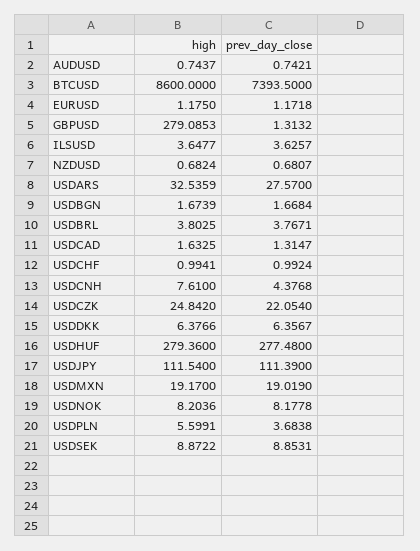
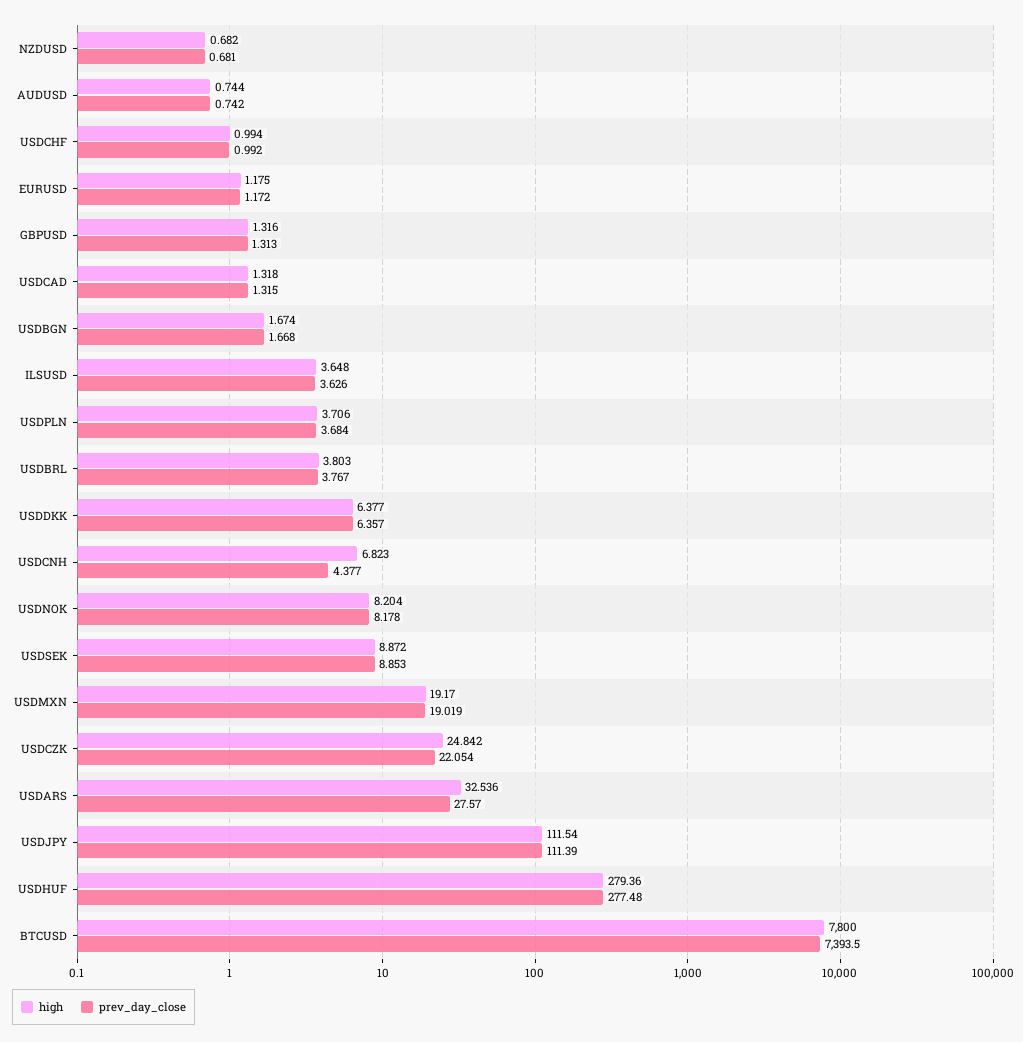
  {
    "high": {
      "AUDUSD": 0.7437,
-     "BTCUSD": 8600,
+     "BTCUSD": 7800,
      "EURUSD": 1.175,
-     "GBPUSD": 279.0853,
+     "GBPUSD": 1.316,
      "ILSUSD": 3.6477,
      "NZDUSD": 0.6824,
      "USDARS": 32.5359,
      "USDBGN": 1.6739,
      "USDBRL": 3.8025,
-     "USDCAD": 1.6325,
+     "USDCAD": 1.318,
      "USDCHF": 0.9941,
-     "USDCNH": 7.61,
+     "USDCNH": 6.823,
      "USDCZK": 24.842,
      "USDDKK": 6.3766,
      "USDHUF": 279.36,
      "USDJPY": 111.54,
      "USDMXN": 19.17,
      "USDNOK": 8.2036,
-     "USDPLN": 5.5991,
+     "USDPLN": 3.706,
      "USDSEK": 8.8722
    },
    "prev_day_close": {
      "AUDUSD": 0.7421,
      "BTCUSD": 7393.5,
      "EURUSD": 1.1718,
      "GBPUSD": 1.3132,
      "ILSUSD": 3.6257,
      "NZDUSD": 0.6807,
      "USDARS": 27.57,
      "USDBGN": 1.6684,
      "USDBRL": 3.7671,
      "USDCAD": 1.3147,
      "USDCHF": 0.9924,
      "USDCNH": 4.3768,
      "USDCZK": 22.054,
      "USDDKK": 6.3567,
      "USDHUF": 277.48,
      "USDJPY": 111.39,
      "USDMXN": 19.019,
      "USDNOK": 8.1778,
      "USDPLN": 3.6838,
      "USDSEK": 8.8531
    }
  }

